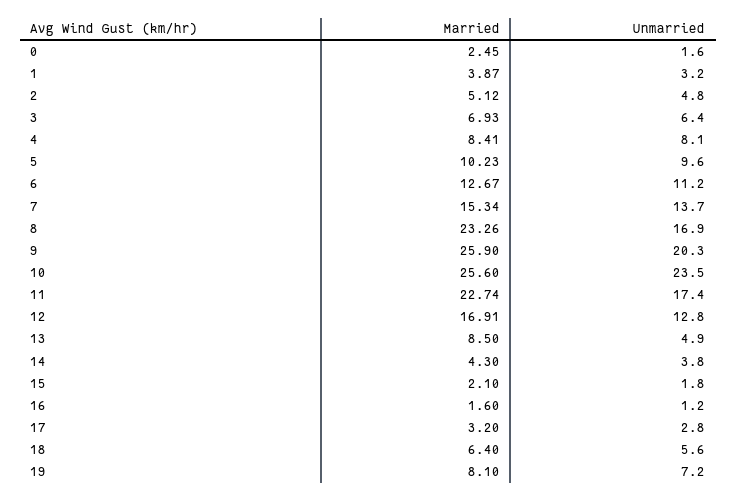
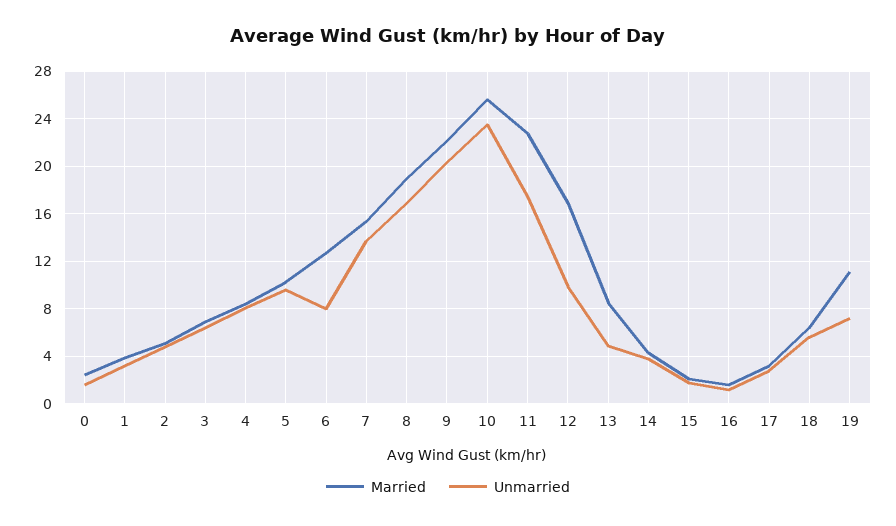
  {
    "Married": {
      "0": 2.45,
      "1": 3.87,
      "2": 5.12,
      "3": 6.93,
      "4": 8.41,
      "5": 10.23,
      "6": 12.67,
      "7": 15.34,
-     "8": 23.26,
+     "8": 19,
-     "9": 25.9,
+     "9": 22,
      "10": 25.6,
      "11": 22.74,
      "12": 16.91,
      "13": 8.5,
      "14": 4.3,
      "15": 2.1,
      "16": 1.6,
      "17": 3.2,
      "18": 6.4,
-     "19": 8.1
+     "19": 11
    },
    "Unmarried": {
      "0": 1.6,
      "1": 3.2,
      "2": 4.8,
      "3": 6.4,
      "4": 8.1,
      "5": 9.6,
-     "6": 11.2,
+     "6": 8,
      "7": 13.7,
      "8": 16.9,
      "9": 20.3,
      "10": 23.5,
      "11": 17.4,
-     "12": 12.8,
+     "12": 10,
      "13": 4.9,
      "14": 3.8,
      "15": 1.8,
      "16": 1.2,
      "17": 2.8,
      "18": 5.6,
      "19": 7.2
    }
  }

